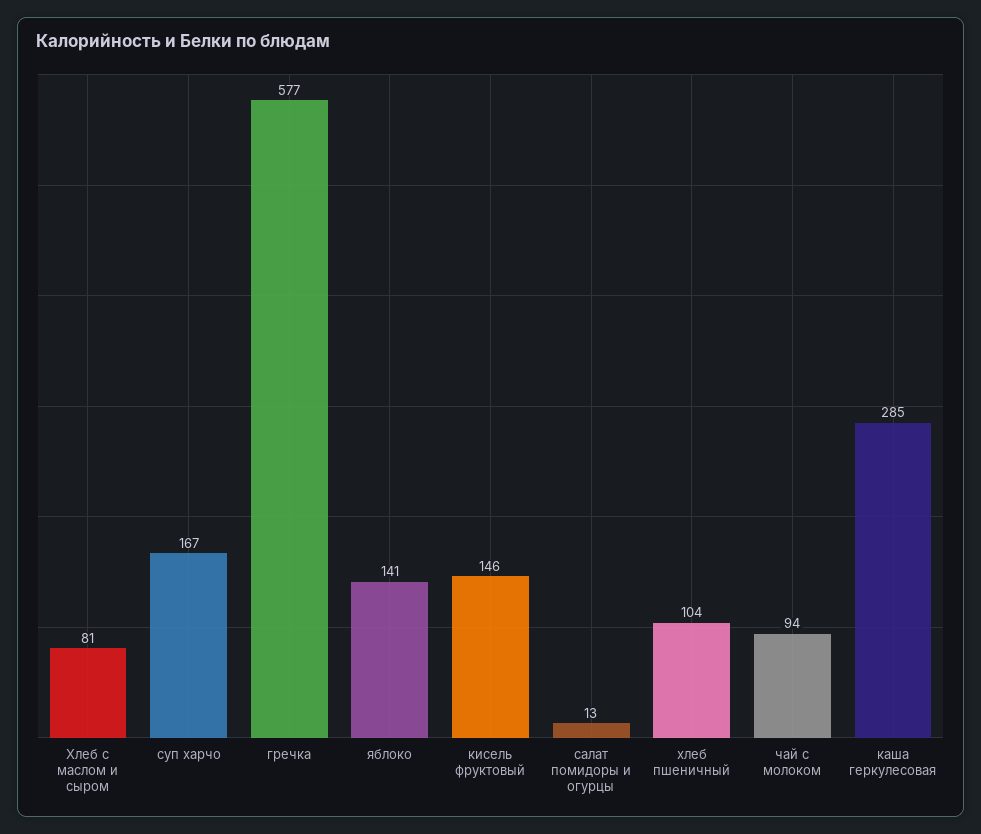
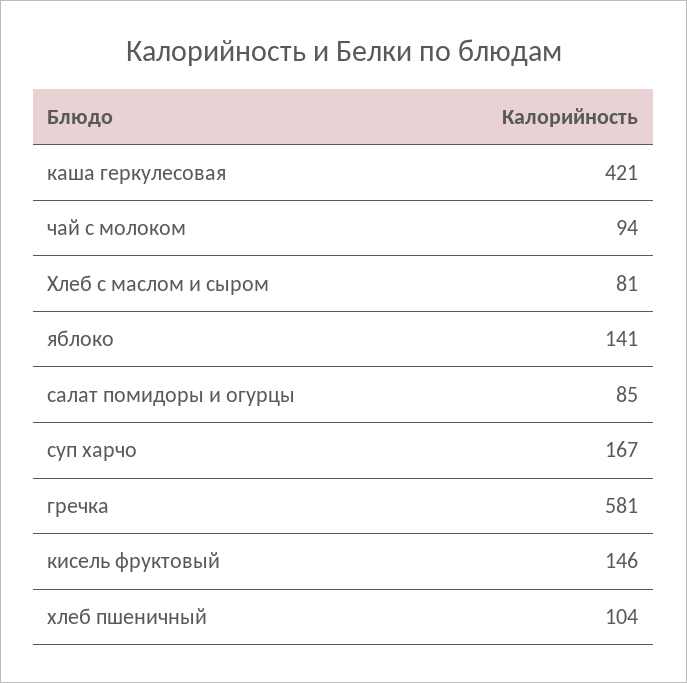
  {
    "Хлеб с маслом и сыром": 81,
    "суп харчо": 167,
-   "гречка": 577,
+   "гречка": 581,
    "яблоко": 141,
    "кисель фруктовый": 146,
-   "салат помидоры и огурцы": 13,
+   "салат помидоры и огурцы": 85,
    "хлеб пшеничный": 104,
    "чай с молоком": 94,
-   "каша геркулесовая": 285
+   "каша геркулесовая": 421
  }

